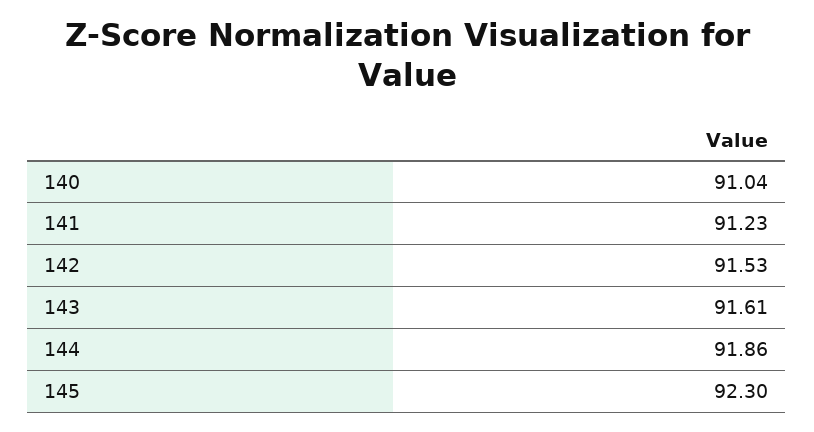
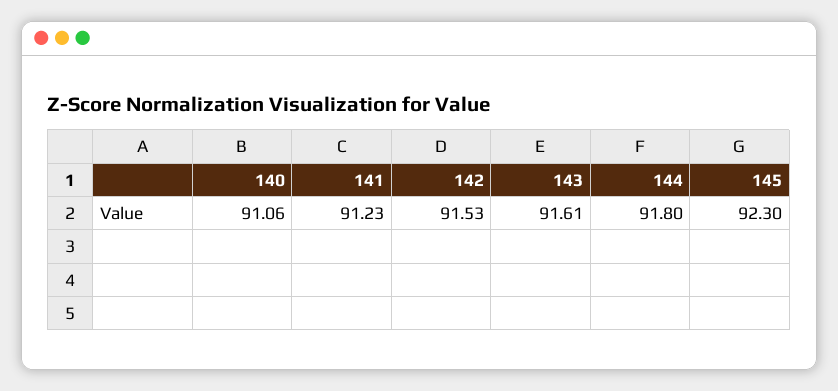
  {
-   "140": 91.04,
+   "140": 91.06,
    "141": 91.23,
    "142": 91.53,
    "143": 91.61,
-   "144": 91.86,
+   "144": 91.8,
    "145": 92.3
  }

